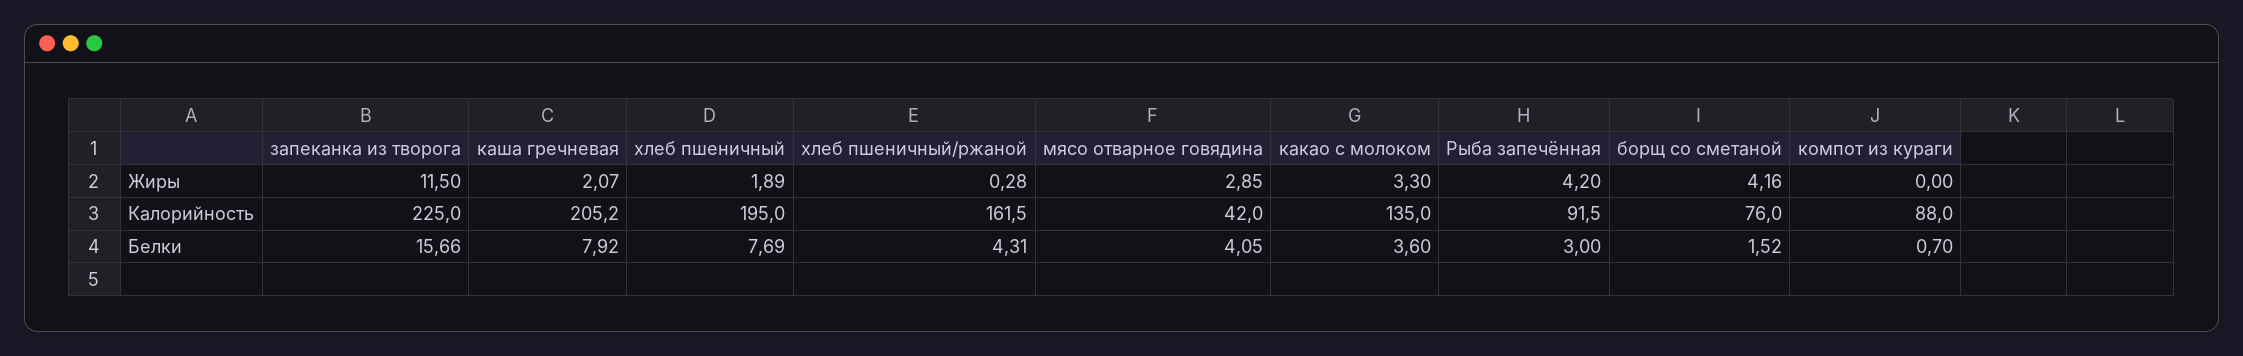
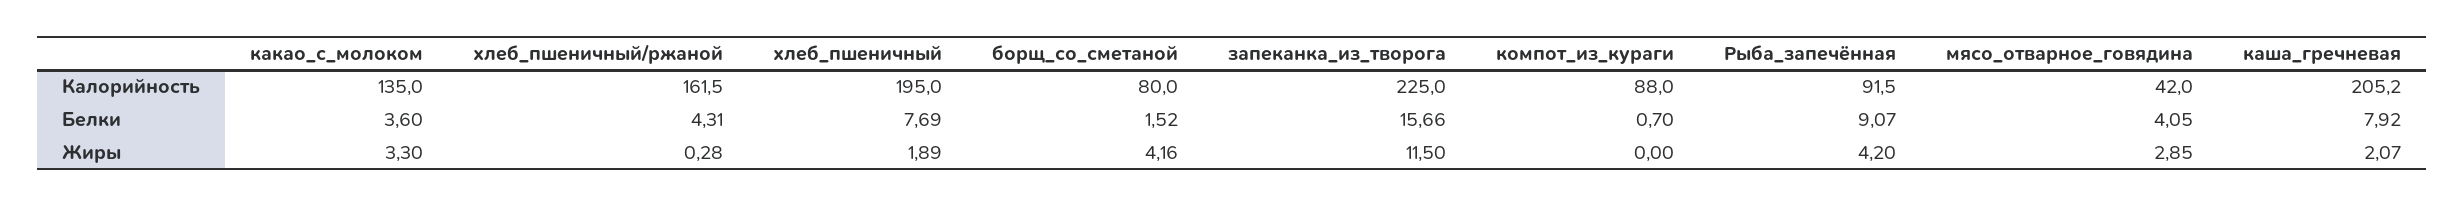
  {
    "запеканка из творога": {
      "Жиры": 11.5,
      "Калорийность": 225,
      "Белки": 15.66
    },
    "каша гречневая": {
      "Жиры": 2.07,
      "Калорийность": 205.2,
      "Белки": 7.92
    },
    "хлеб пшеничный": {
      "Жиры": 1.89,
      "Калорийность": 195,
      "Белки": 7.69
    },
    "хлеб пшеничный/ржаной": {
      "Жиры": 0.28,
      "Калорийность": 161.5,
      "Белки": 4.31
    },
    "мясо отварное говядина": {
      "Жиры": 2.85,
      "Калорийность": 42,
      "Белки": 4.05
    },
    "какао с молоком": {
      "Жиры": 3.3,
      "Калорийность": 135,
      "Белки": 3.6
    },
    "Рыба запечённая": {
      "Жиры": 4.2,
      "Калорийность": 91.5,
-     "Белки": 3
+     "Белки": 9.07
    },
    "борщ со сметаной": {
      "Жиры": 4.16,
-     "Калорийность": 76,
+     "Калорийность": 80,
      "Белки": 1.52
    },
    "компот из кураги": {
      "Жиры": 0,
      "Калорийность": 88,
      "Белки": 0.7
    }
  }

